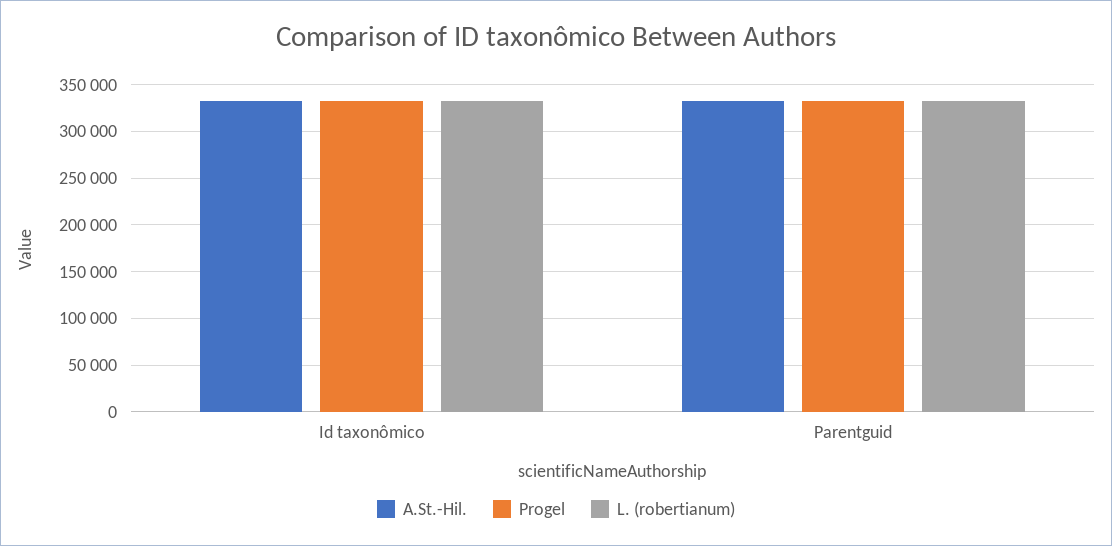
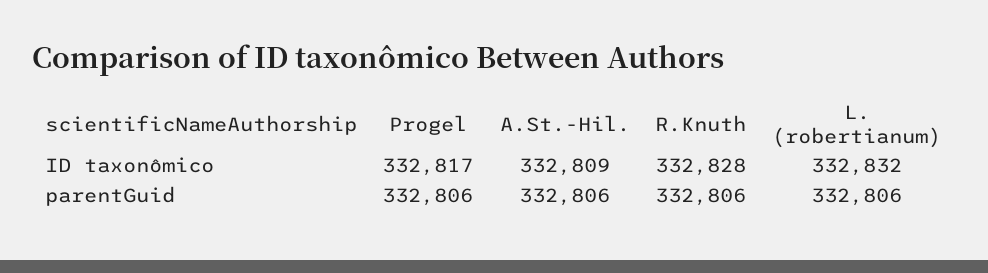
  {
    "A.St.-Hil.": {
      "Id taxonômico": 332809,
      "Parentguid": 332806
    },
    "Progel": {
      "Id taxonômico": 332817,
      "Parentguid": 332806
    },
    "L. (robertianum)": {
      "Id taxonômico": 332832,
      "Parentguid": 332806
-   }
+   },
+   "R.Knuth": {
+     "Id taxonômico": 332828,
+     "Parentguid": 332806
+   }
  }

